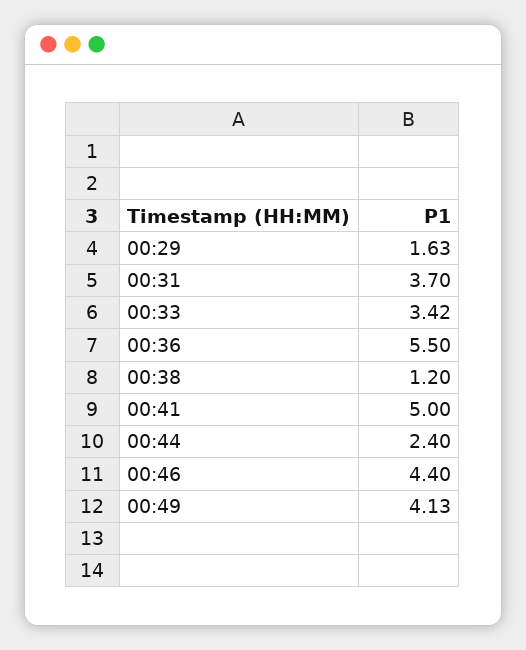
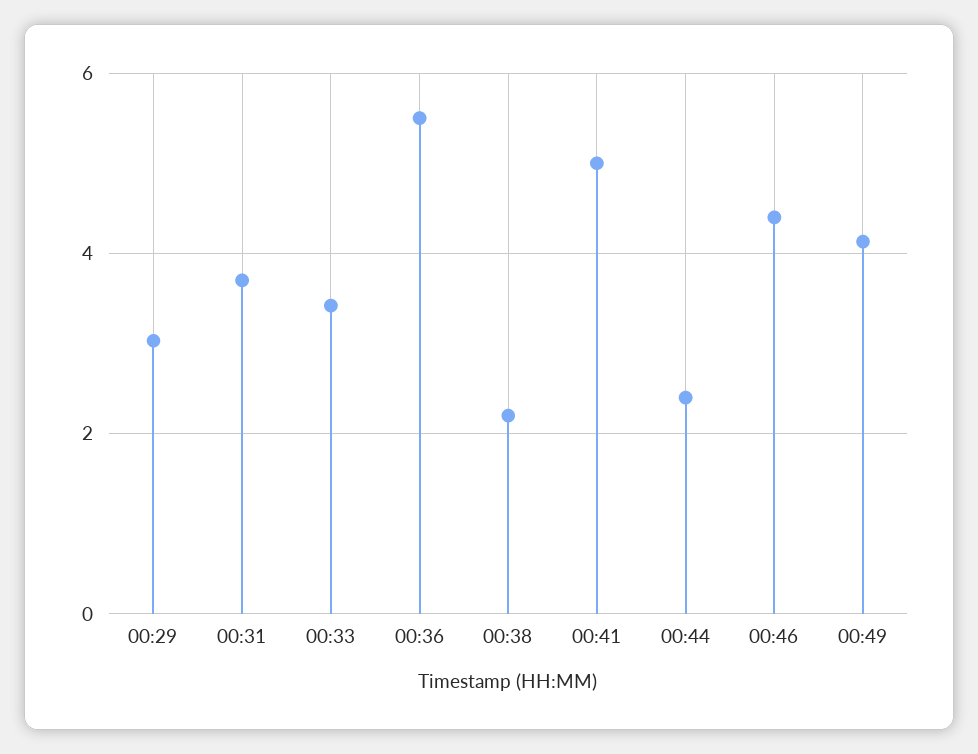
  {
-   "00:29": 1.63,
+   "00:29": 3,
    "00:31": 3.7,
    "00:33": 3.42,
    "00:36": 5.5,
-   "00:38": 1.2,
+   "00:38": 2.2,
    "00:41": 5,
    "00:44": 2.4,
    "00:46": 4.4,
    "00:49": 4.13
  }

